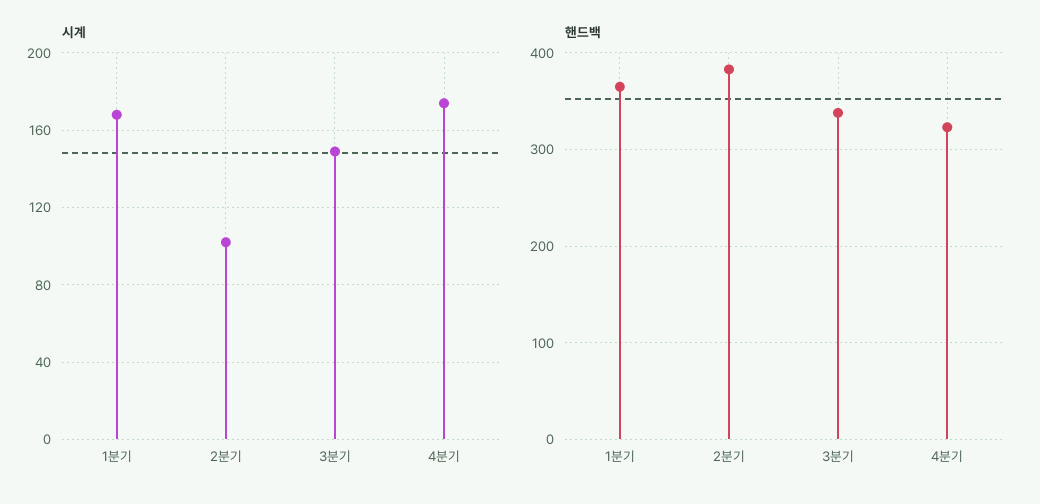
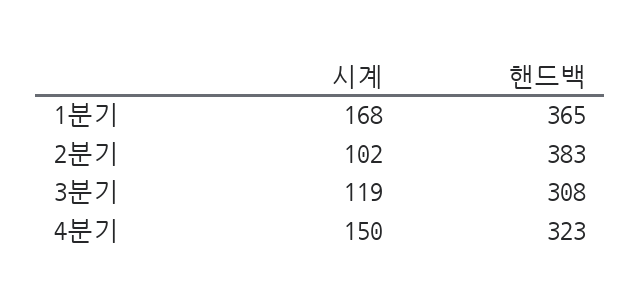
  {
    "시계": {
      "1분기": 168,
      "2분기": 102,
-     "3분기": 150,
+     "3분기": 119,
-     "4분기": 175
+     "4분기": 150
    },
    "핸드백": {
      "1분기": 365,
      "2분기": 383,
-     "3분기": 340,
+     "3분기": 308,
      "4분기": 323
    }
  }

